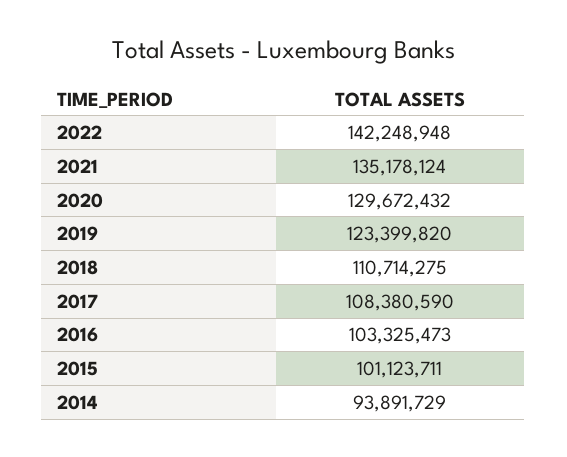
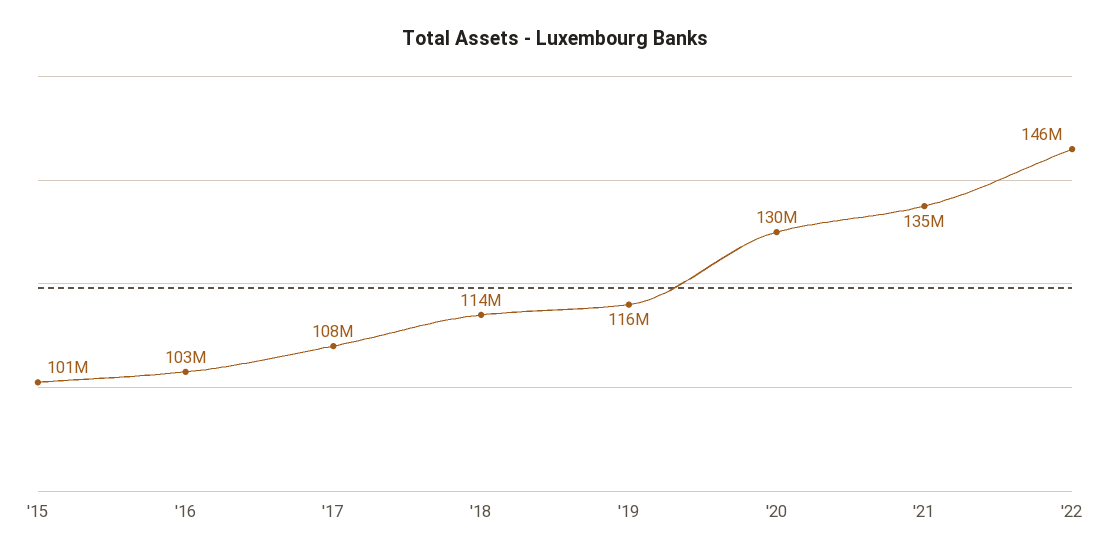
  {
-   "2022": 142248948,
+   "2022": 146000000,
    "2021": 135178124,
    "2020": 129672432,
-   "2019": 123399820,
+   "2019": 116000000,
-   "2018": 110714275,
+   "2018": 114000000,
    "2017": 108380590,
    "2016": 103325473,
-   "2015": 101123711,
+   "2015": 101123711
-   "2014": 93891729
  }

